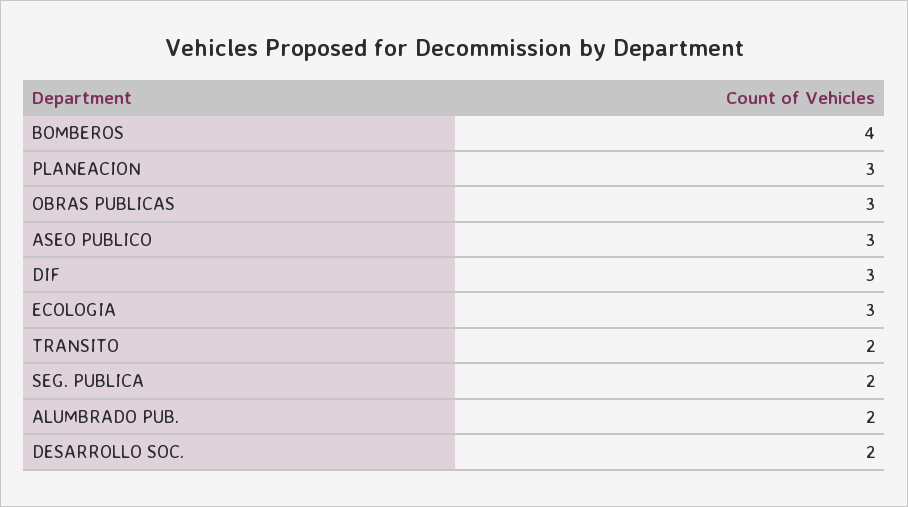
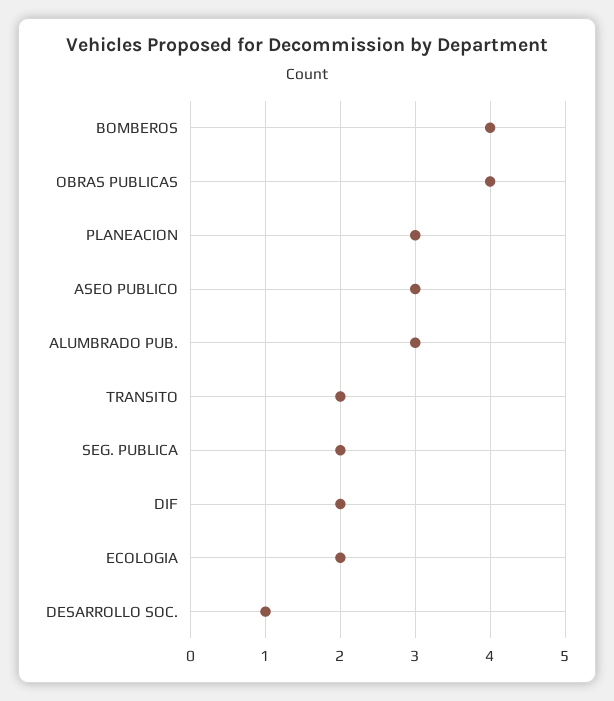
  {
    "BOMBEROS": 4,
    "PLANEACION": 3,
-   "OBRAS PUBLICAS": 3,
+   "OBRAS PUBLICAS": 4,
    "ASEO PUBLICO": 3,
-   "DIF": 3,
+   "DIF": 2,
-   "ECOLOGIA": 3,
+   "ECOLOGIA": 2,
    "TRANSITO": 2,
    "SEG. PUBLICA": 2,
-   "ALUMBRADO PUB.": 2,
+   "ALUMBRADO PUB.": 3,
-   "DESARROLLO SOC.": 2
+   "DESARROLLO SOC.": 1
  }

